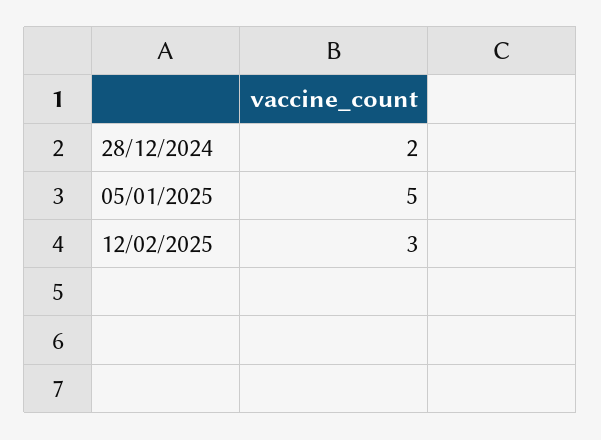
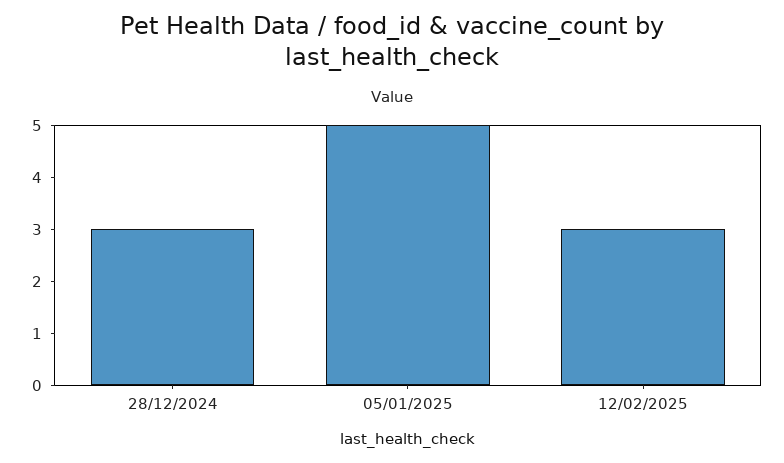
  {
-   "28/12/2024": 2,
+   "28/12/2024": 3,
    "05/01/2025": 5,
    "12/02/2025": 3
  }

